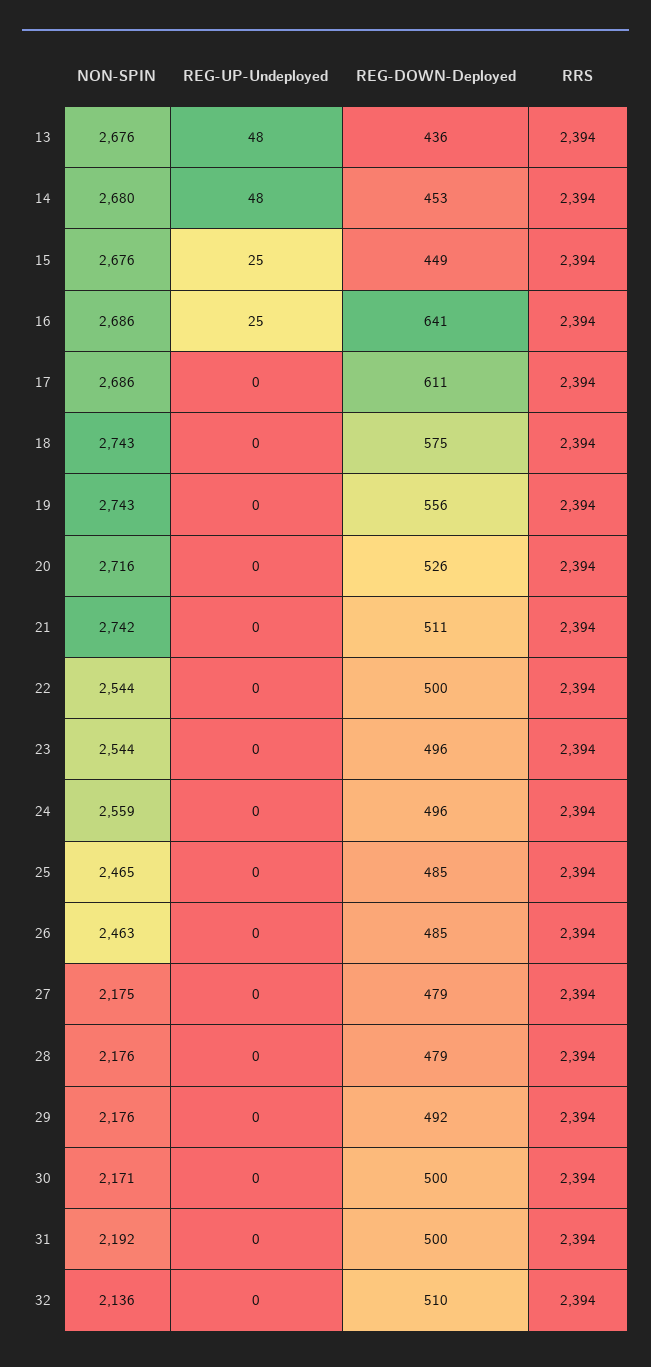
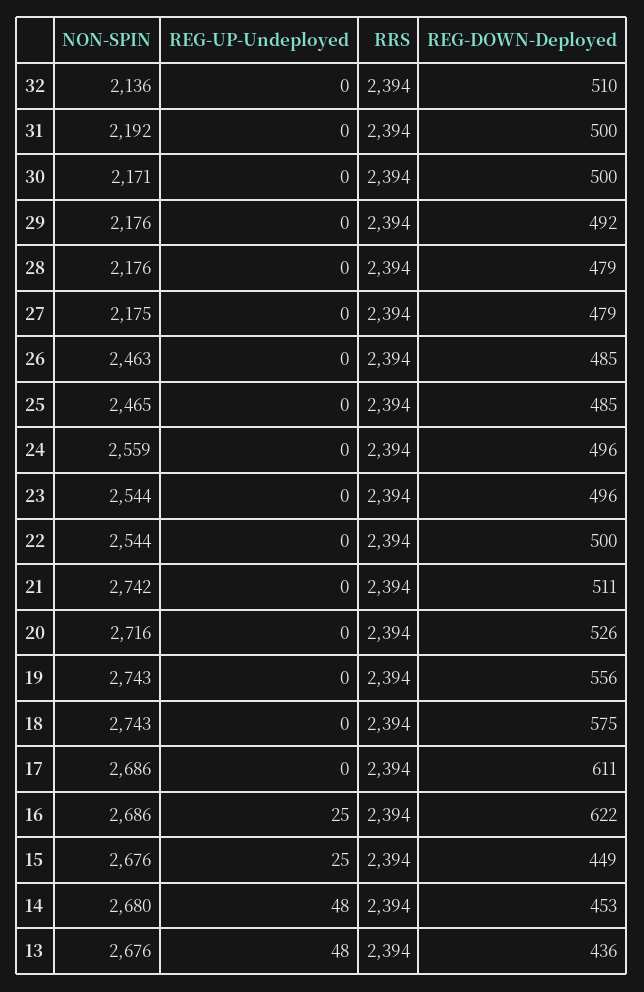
  {
    "NON-SPIN": {
      "13": 2676,
      "14": 2680,
      "15": 2676,
      "16": 2686,
      "17": 2686,
      "18": 2743,
      "19": 2743,
      "20": 2716,
      "21": 2742,
      "22": 2544,
      "23": 2544,
      "24": 2559,
      "25": 2465,
      "26": 2463,
      "27": 2175,
      "28": 2176,
      "29": 2176,
      "30": 2171,
      "31": 2192,
      "32": 2136
    },
    "REG-UP-Undeployed": {
      "13": 48,
      "14": 48,
      "15": 25,
      "16": 25,
      "17": 0,
      "18": 0,
      "19": 0,
      "20": 0,
      "21": 0,
      "22": 0,
      "23": 0,
      "24": 0,
      "25": 0,
      "26": 0,
      "27": 0,
      "28": 0,
      "29": 0,
      "30": 0,
      "31": 0,
      "32": 0
    },
    "REG-DOWN-Deployed": {
      "13": 436,
      "14": 453,
      "15": 449,
-     "16": 641,
+     "16": 622,
      "17": 611,
      "18": 575,
      "19": 556,
      "20": 526,
      "21": 511,
      "22": 500,
      "23": 496,
      "24": 496,
      "25": 485,
      "26": 485,
      "27": 479,
      "28": 479,
      "29": 492,
      "30": 500,
      "31": 500,
      "32": 510
    },
    "RRS": {
      "13": 2394,
      "14": 2394,
      "15": 2394,
      "16": 2394,
      "17": 2394,
      "18": 2394,
      "19": 2394,
      "20": 2394,
      "21": 2394,
      "22": 2394,
      "23": 2394,
      "24": 2394,
      "25": 2394,
      "26": 2394,
      "27": 2394,
      "28": 2394,
      "29": 2394,
      "30": 2394,
      "31": 2394,
      "32": 2394
    }
  }

